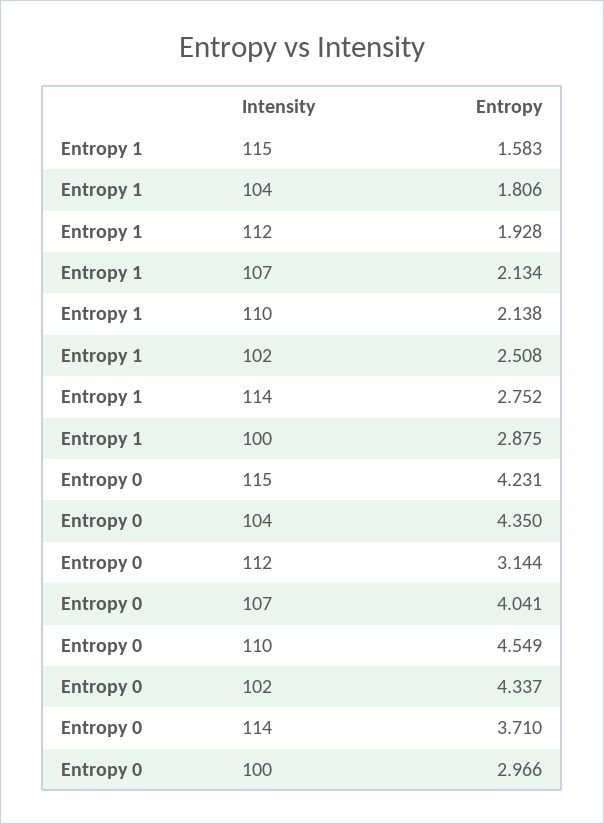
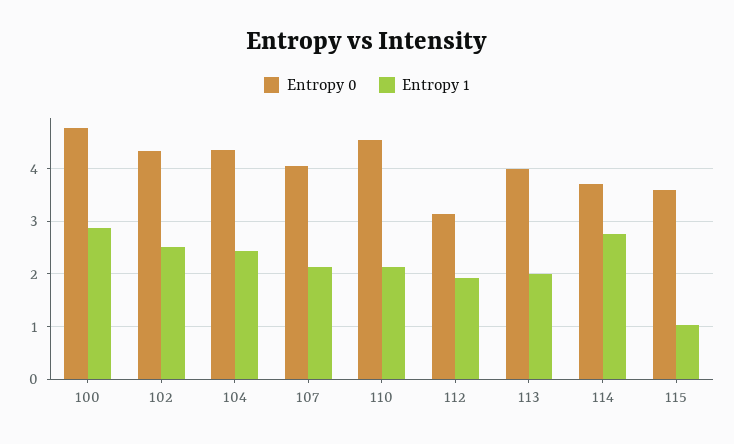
  {
    "Entropy 1": {
-     "115": 1.583,
+     "115": 1,
-     "104": 1.806,
+     "104": 2.4,
      "112": 1.928,
      "107": 2.134,
      "110": 2.138,
      "102": 2.508,
      "114": 2.752,
-     "100": 2.875
+     "100": 2.875,
+     "113": 2
    },
    "Entropy 0": {
-     "115": 4.231,
+     "115": 3.6,
      "104": 4.35,
      "112": 3.144,
      "107": 4.041,
      "110": 4.549,
      "102": 4.337,
      "114": 3.71,
-     "100": 2.966
+     "100": 4.8,
+     "113": 4
    }
  }

